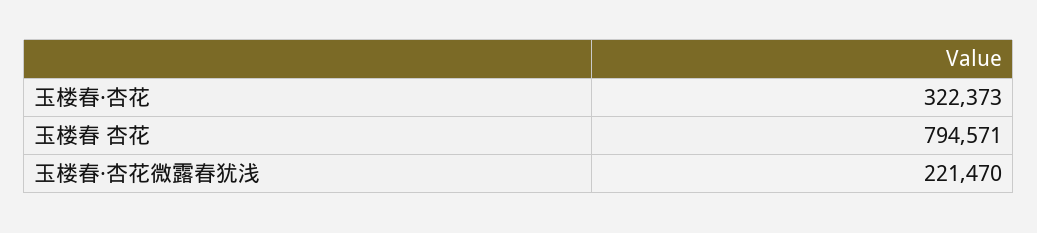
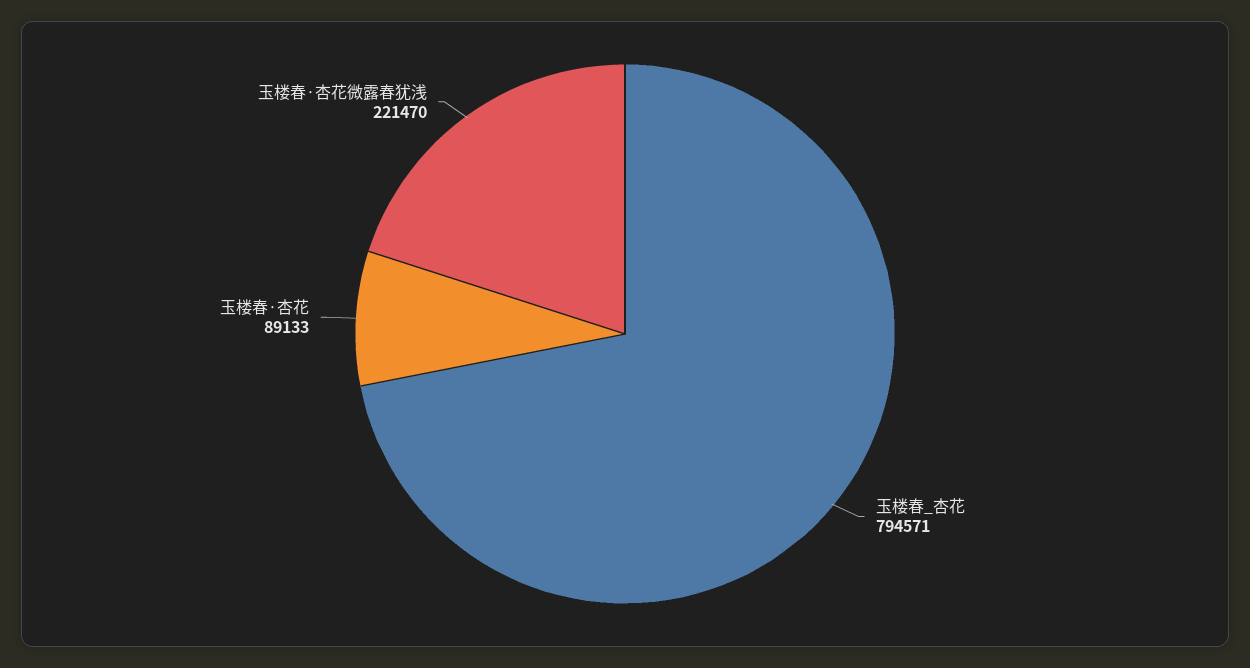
  {
-   "玉楼春·杏花": 322373,
+   "玉楼春·杏花": 89133,
    "玉楼春 杏花": 794571,
    "玉楼春·杏花微露春犹浅": 221470
  }

